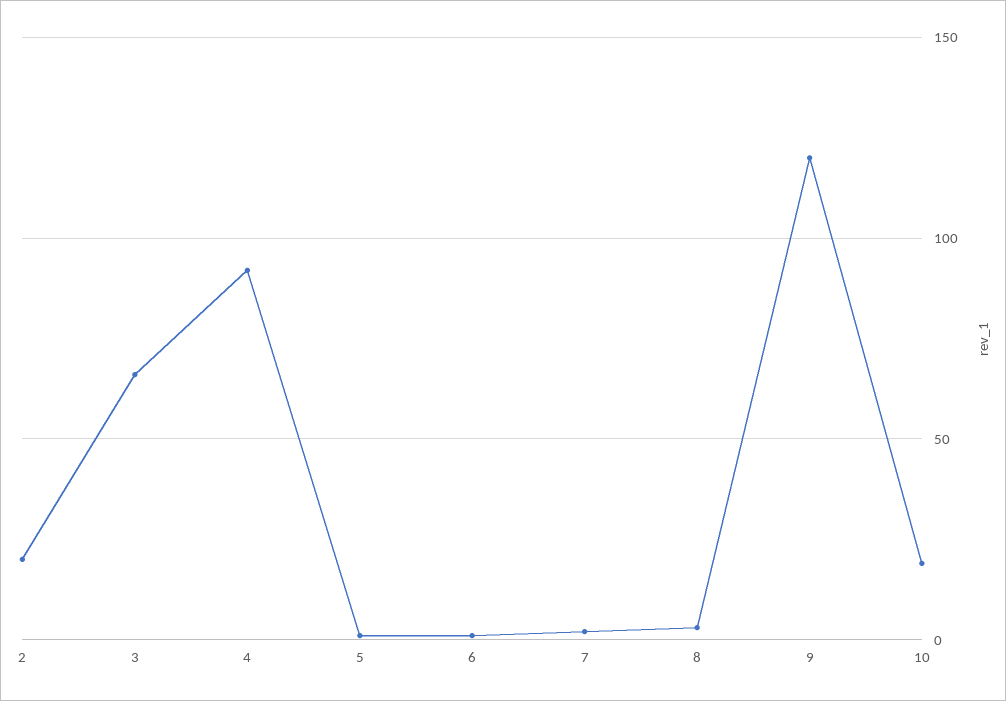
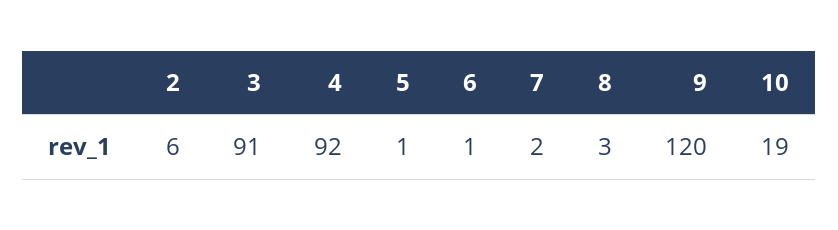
  {
-   "2": 20,
+   "2": 6,
-   "3": 65,
+   "3": 91,
    "4": 92,
    "5": 1,
    "6": 1,
    "7": 2,
    "8": 3,
    "9": 120,
    "10": 19
  }

